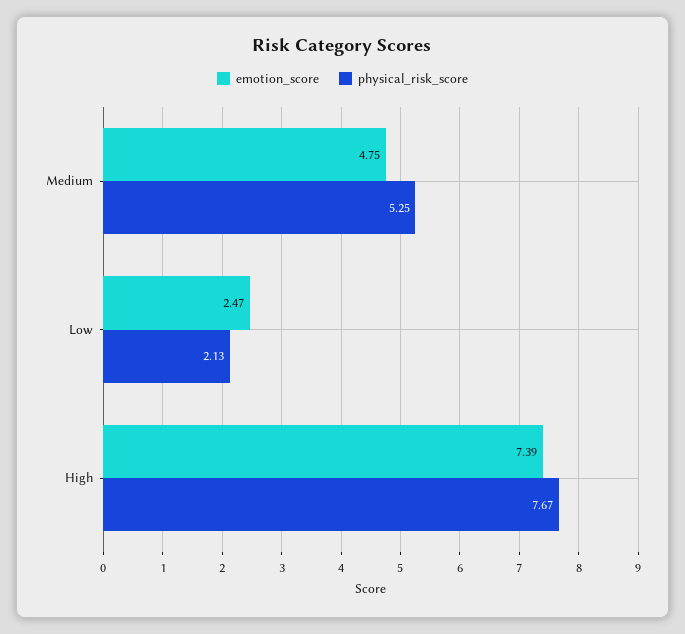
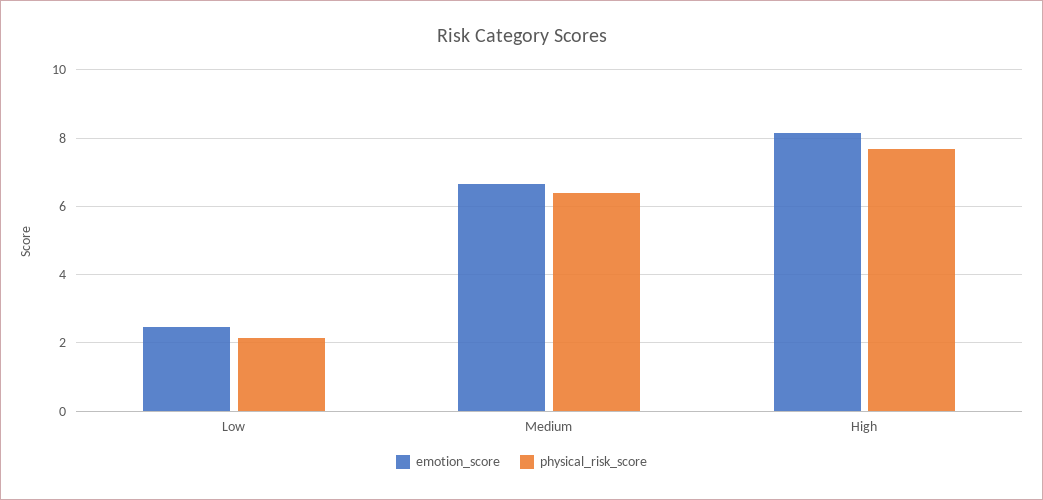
  {
    "emotion_score": {
-     "Medium": 4.75,
+     "Medium": 6.6,
      "Low": 2.47,
-     "High": 7.39
+     "High": 8.2
    },
    "physical_risk_score": {
-     "Medium": 5.25,
+     "Medium": 6.4,
      "Low": 2.13,
      "High": 7.67
    }
  }

